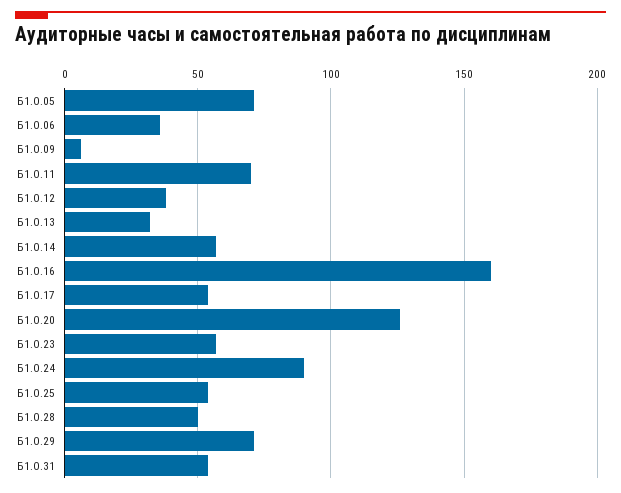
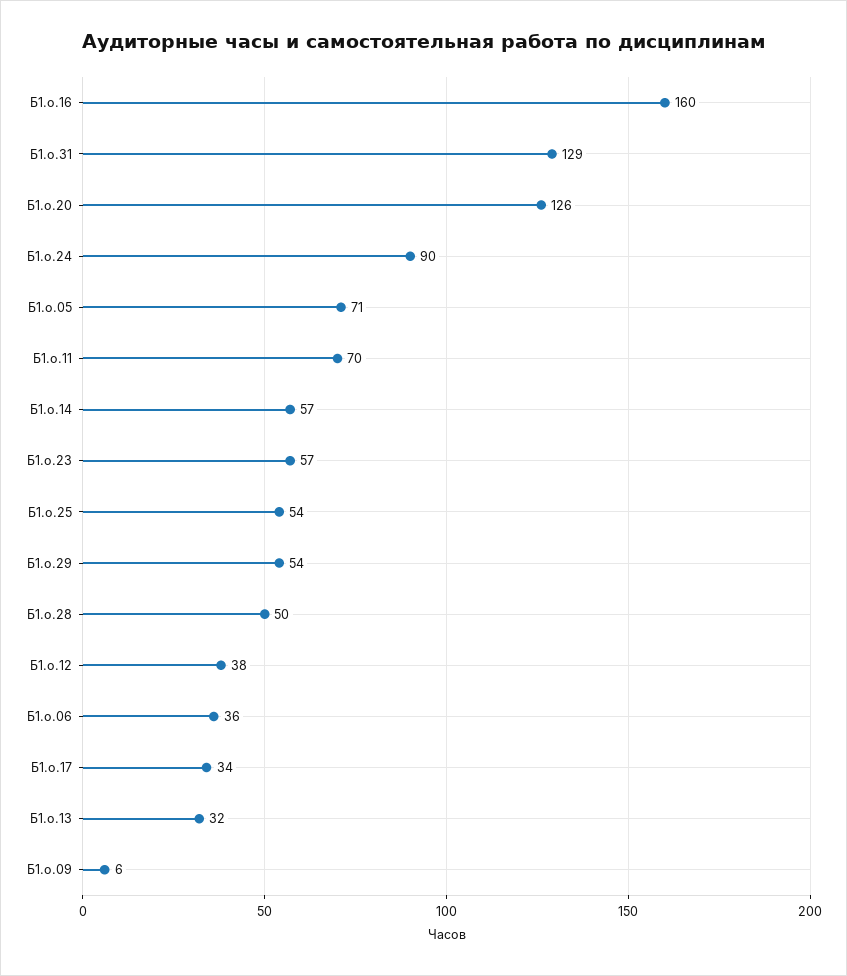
  {
    "Б1.О.05": 71,
    "Б1.О.06": 36,
    "Б1.О.09": 6,
    "Б1.О.11": 70,
    "Б1.О.12": 38,
    "Б1.О.13": 32,
    "Б1.О.14": 57,
    "Б1.О.16": 160,
-   "Б1.О.17": 55,
+   "Б1.О.17": 34,
    "Б1.О.20": 126,
    "Б1.О.23": 57,
    "Б1.О.24": 90,
    "Б1.О.25": 54,
    "Б1.О.28": 50,
-   "Б1.О.29": 70,
+   "Б1.О.29": 54,
-   "Б1.О.31": 55
+   "Б1.О.31": 129
  }

